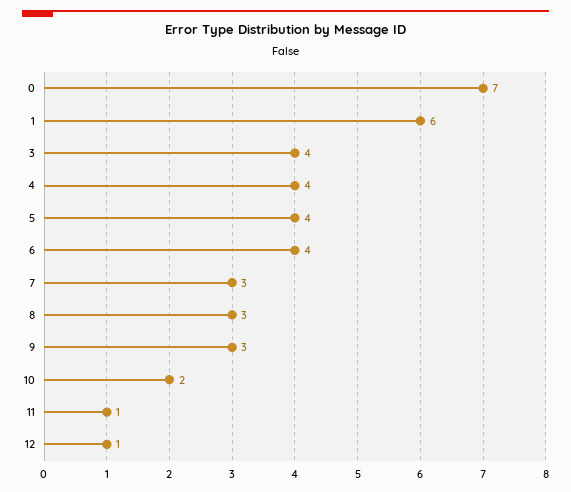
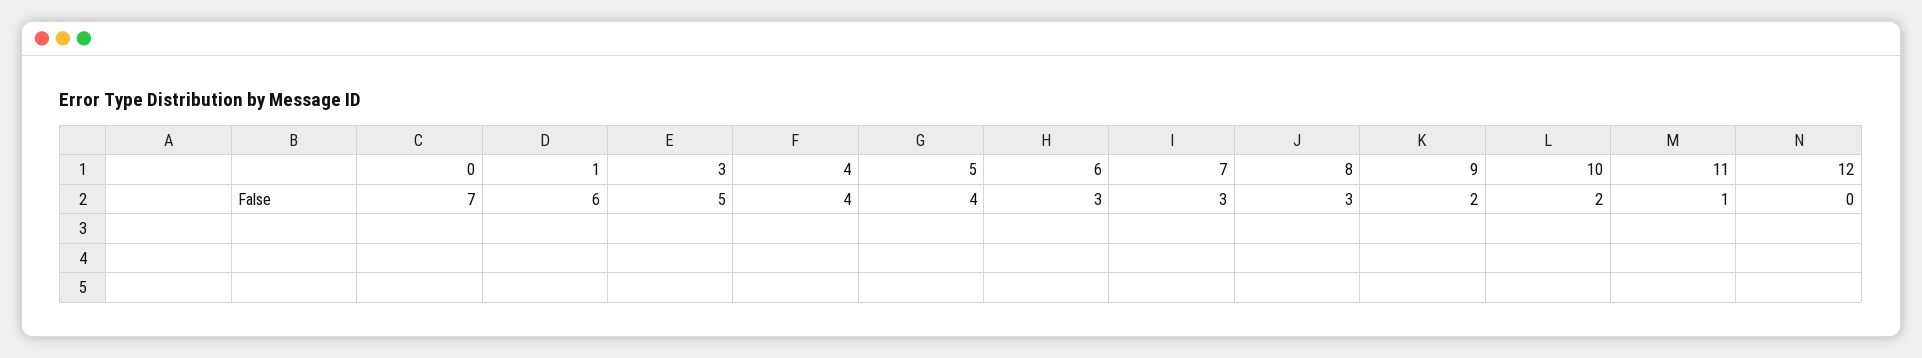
  {
    "0": 7,
    "1": 6,
-   "3": 4,
+   "3": 5,
    "4": 4,
    "5": 4,
-   "6": 4,
+   "6": 3,
    "7": 3,
    "8": 3,
-   "9": 3,
+   "9": 2,
    "10": 2,
    "11": 1,
-   "12": 1
+   "12": 0
  }

